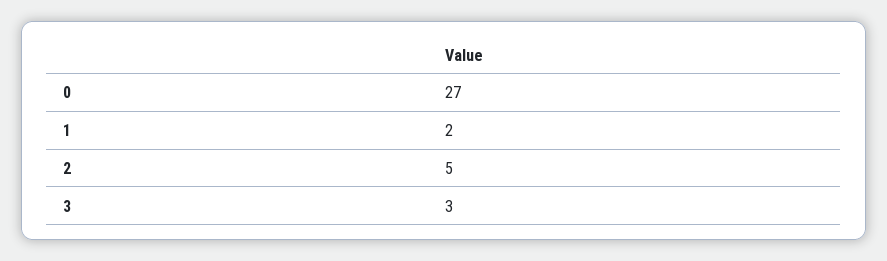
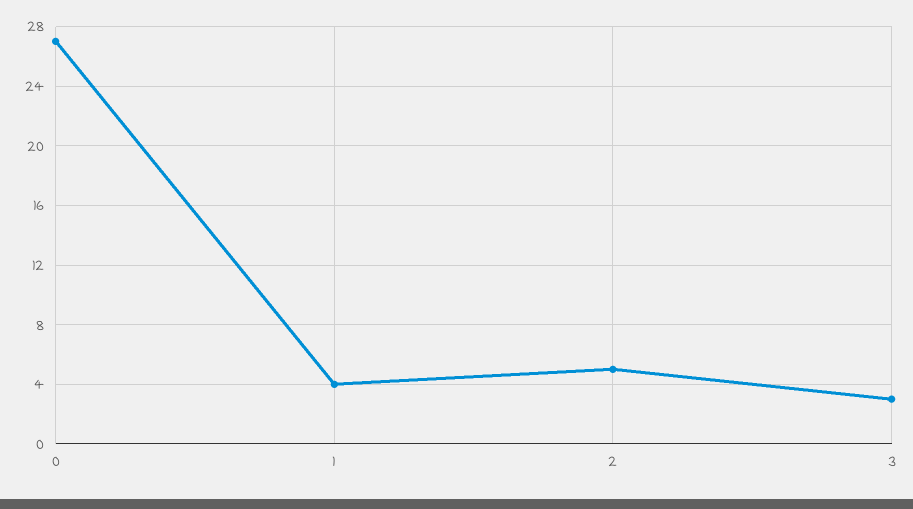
  {
    "0": 27,
-   "1": 2,
+   "1": 4,
    "2": 5,
    "3": 3
  }

